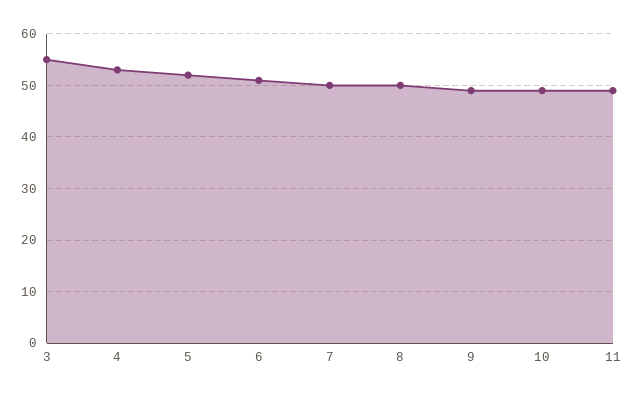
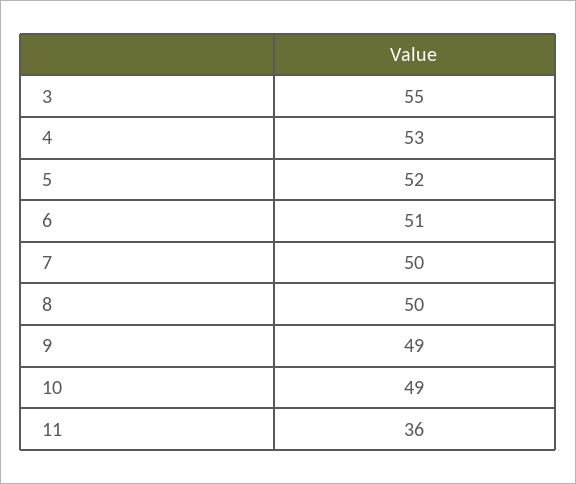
  {
    "3": 55,
    "4": 53,
    "5": 52,
    "6": 51,
    "7": 50,
    "8": 50,
    "9": 49,
    "10": 49,
-   "11": 50
+   "11": 36
  }

